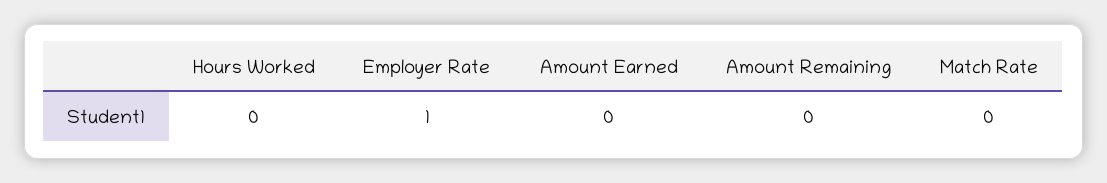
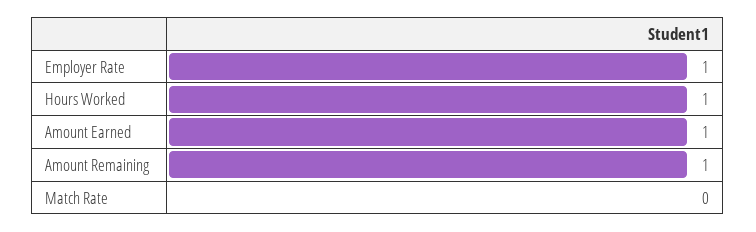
  {
-   "Hours Worked": 0,
+   "Hours Worked": 1,
    "Employer Rate": 1,
-   "Amount Earned": 0,
+   "Amount Earned": 1,
-   "Amount Remaining": 0,
+   "Amount Remaining": 1,
    "Match Rate": 0
  }

